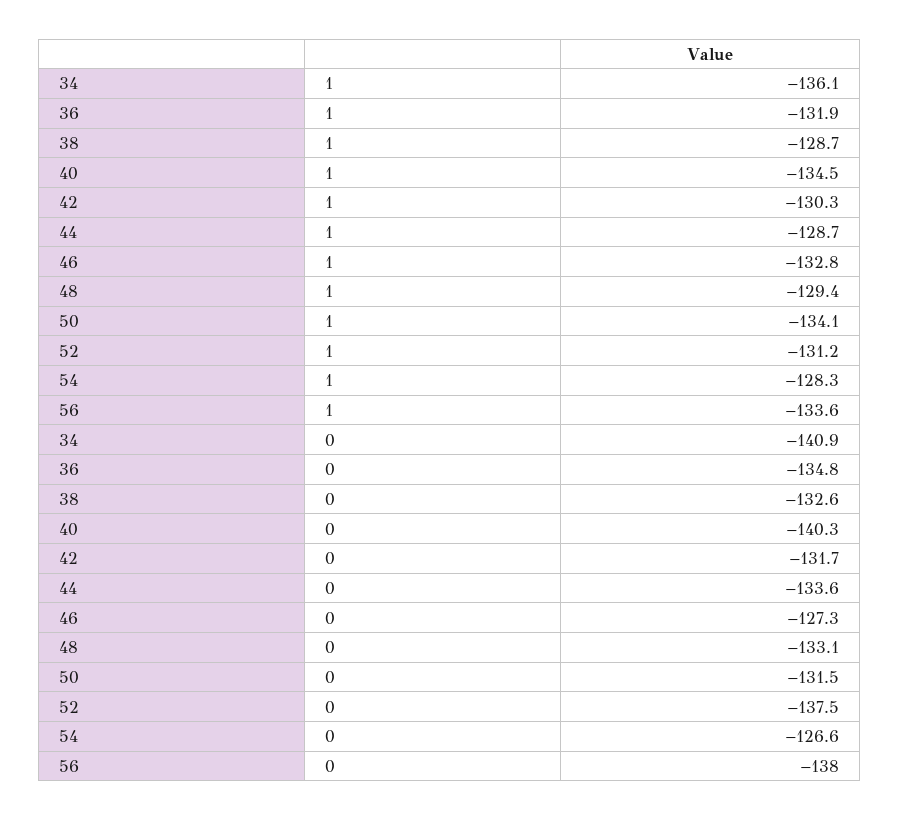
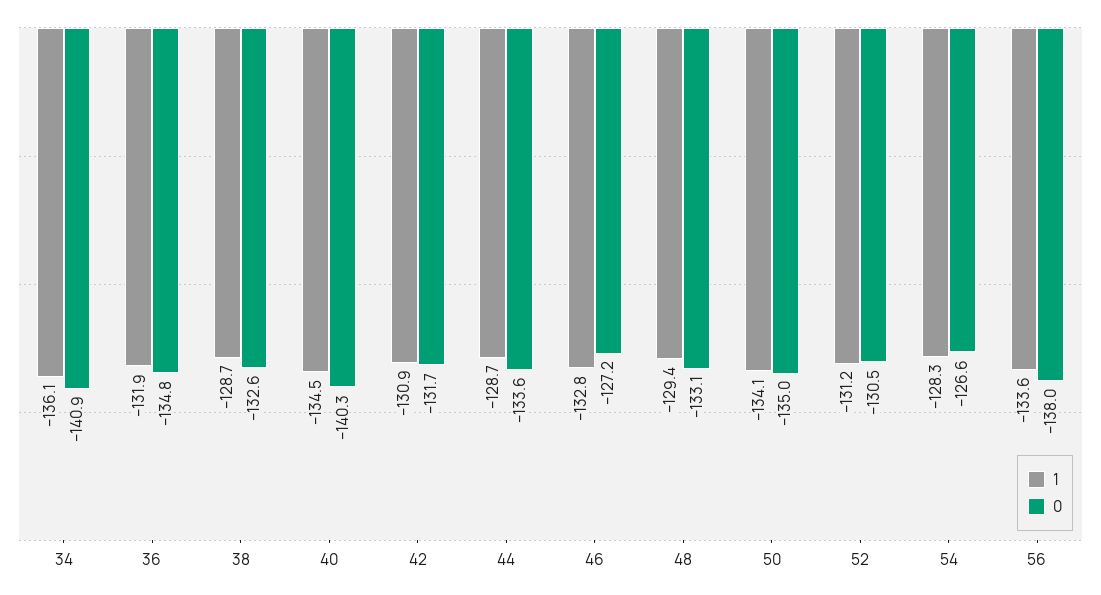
  {
    "1": {
      "34": -136.1,
      "36": -131.9,
      "38": -128.7,
      "40": -134.5,
-     "42": -130.3,
+     "42": -130.9,
      "44": -128.7,
      "46": -132.8,
      "48": -129.4,
      "50": -134.1,
      "52": -131.2,
      "54": -128.3,
      "56": -133.6
    },
    "0": {
      "34": -140.9,
      "36": -134.8,
      "38": -132.6,
      "40": -140.3,
      "42": -131.7,
      "44": -133.6,
-     "46": -127.3,
+     "46": -127.2,
      "48": -133.1,
-     "50": -131.5,
+     "50": -135,
-     "52": -137.5,
+     "52": -130.5,
      "54": -126.6,
      "56": -138
    }
  }

